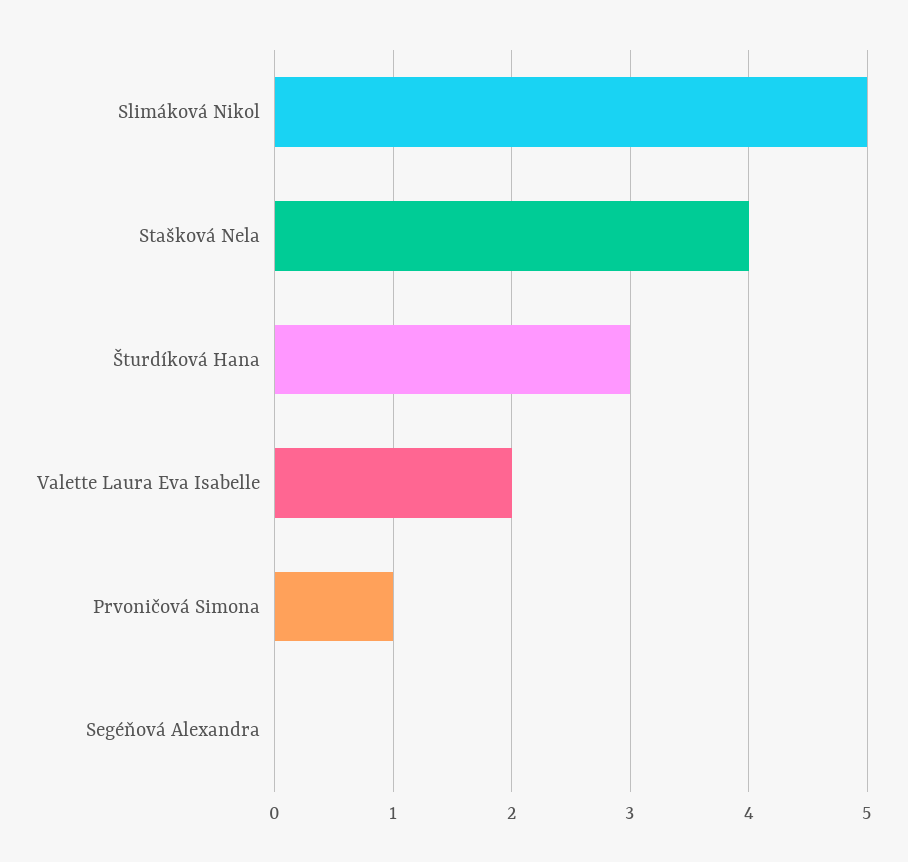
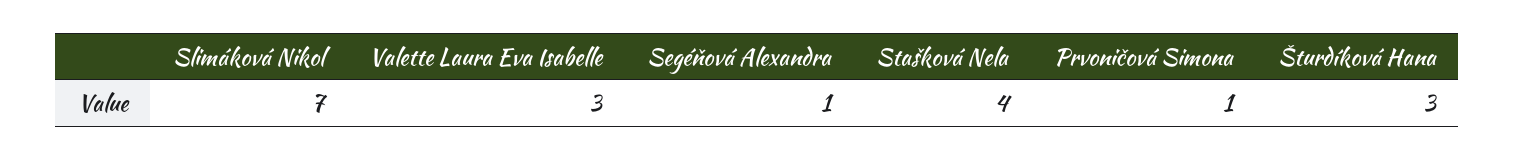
  {
-   "Slimáková Nikol": 5,
+   "Slimáková Nikol": 7,
    "Stašková Nela": 4,
    "Šturdíková Hana": 3,
-   "Valette Laura Eva Isabelle": 2,
+   "Valette Laura Eva Isabelle": 3,
    "Prvoničová Simona": 1,
-   "Segéňová Alexandra": 0
+   "Segéňová Alexandra": 1
  }

